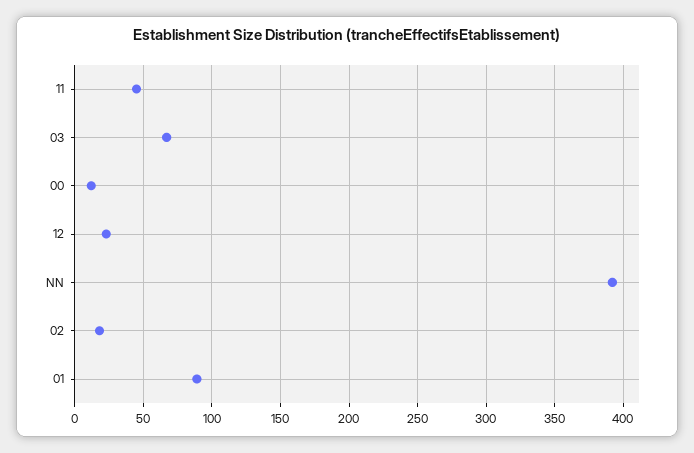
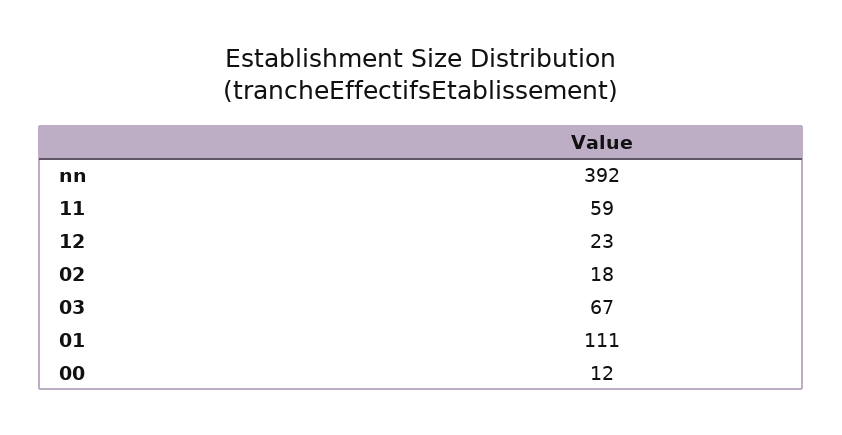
  {
-   "11": 45,
+   "11": 59,
    "03": 67,
    "00": 12,
    "12": 23,
    "NN": 392,
    "02": 18,
-   "01": 90
+   "01": 111
  }

